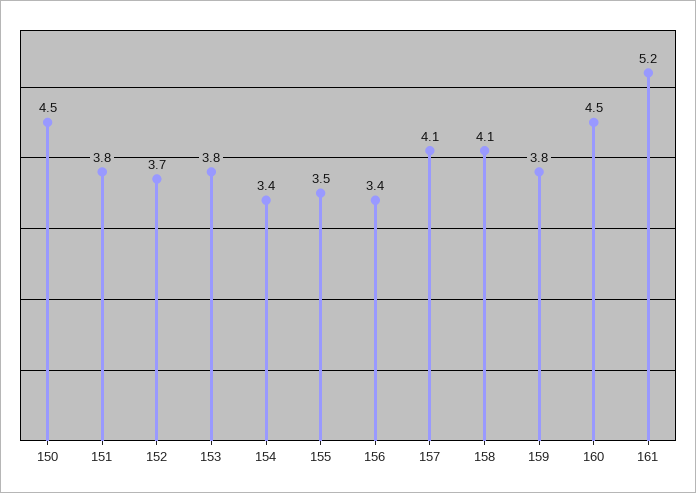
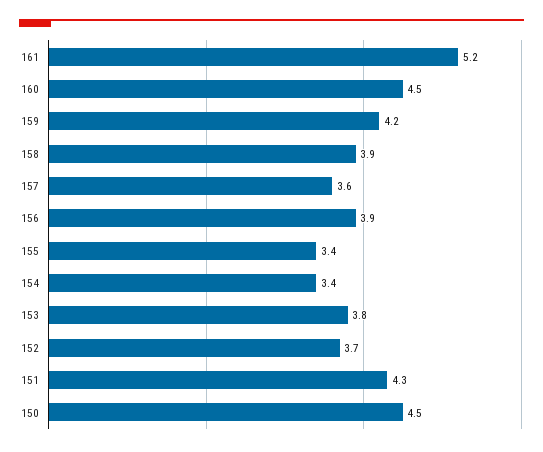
  {
    "150": 4.5,
-   "151": 3.8,
+   "151": 4.3,
    "152": 3.7,
    "153": 3.8,
    "154": 3.4,
-   "155": 3.5,
+   "155": 3.4,
-   "156": 3.4,
+   "156": 3.9,
-   "157": 4.1,
+   "157": 3.6,
-   "158": 4.1,
+   "158": 3.9,
-   "159": 3.8,
+   "159": 4.2,
    "160": 4.5,
    "161": 5.2
  }

